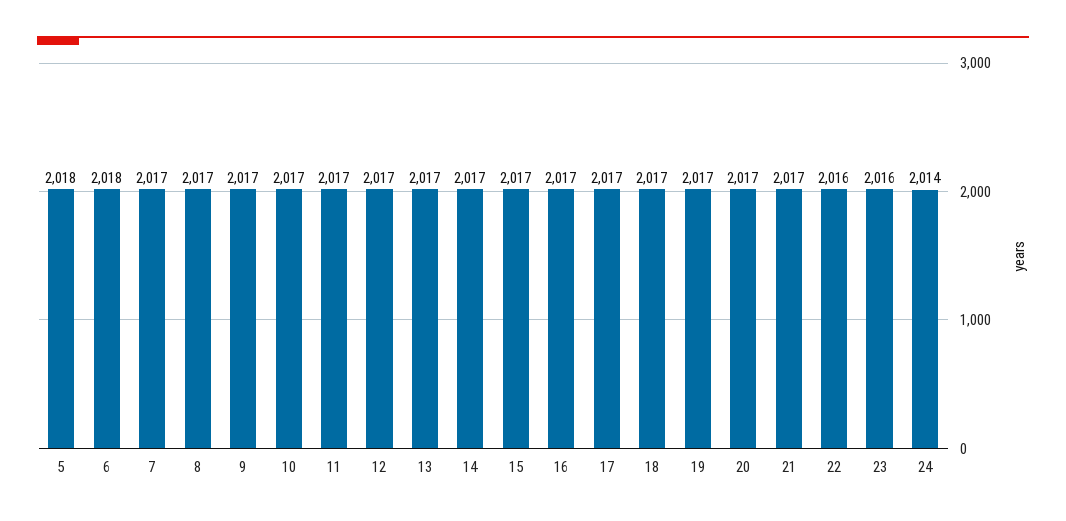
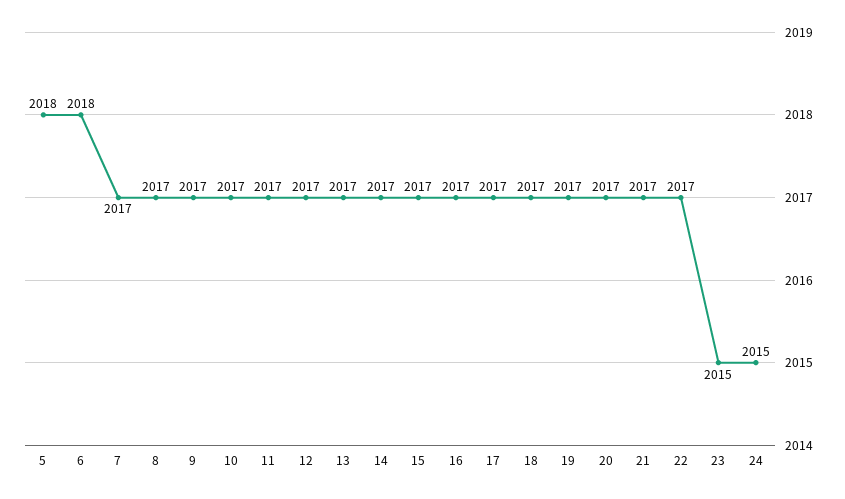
  {
    "5": 2018,
    "6": 2018,
    "7": 2017,
    "8": 2017,
    "9": 2017,
    "10": 2017,
    "11": 2017,
    "12": 2017,
    "13": 2017,
    "14": 2017,
    "15": 2017,
    "16": 2017,
    "17": 2017,
    "18": 2017,
    "19": 2017,
    "20": 2017,
    "21": 2017,
-   "22": 2016,
+   "22": 2017,
-   "23": 2016,
+   "23": 2015,
-   "24": 2014
+   "24": 2015
  }

